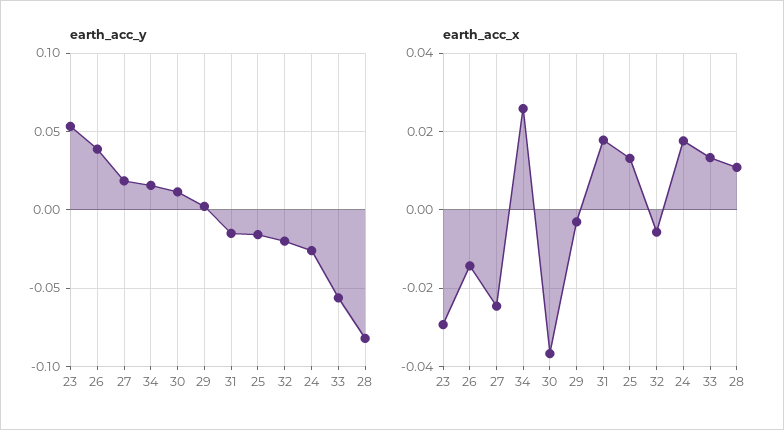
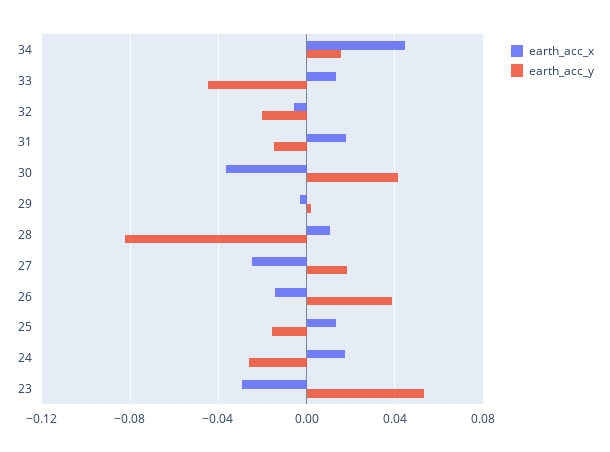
  {
    "earth_acc_y": {
      "23": 0.055,
      "26": 0.04,
      "27": 0.02,
      "34": 0.015,
-     "30": 0.01,
+     "30": 0.04,
      "29": 0,
      "31": -0.015,
      "25": -0.015,
      "32": -0.02,
      "24": -0.025,
-     "33": -0.055,
+     "33": -0.045,
      "28": -0.08
    },
    "earth_acc_x": {
      "23": -0.03,
      "26": -0.014,
      "27": -0.024,
-     "34": 0.026,
+     "34": 0.045,
      "30": -0.036,
      "29": -0.004,
      "31": 0.018,
      "25": 0.014,
      "32": -0.006,
      "24": 0.018,
      "33": 0.014,
      "28": 0.01
    }
  }

